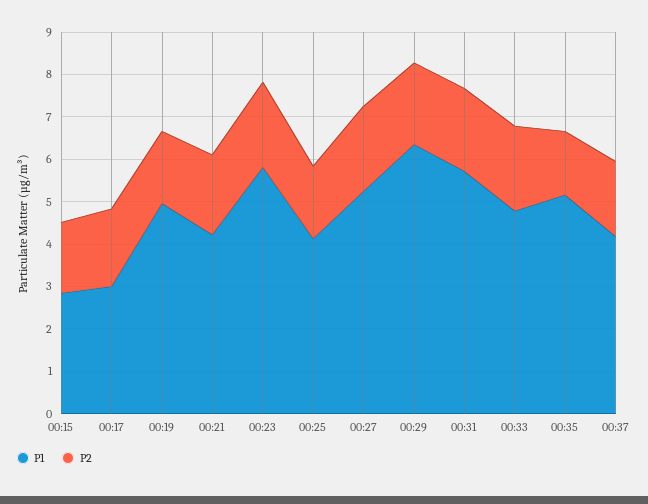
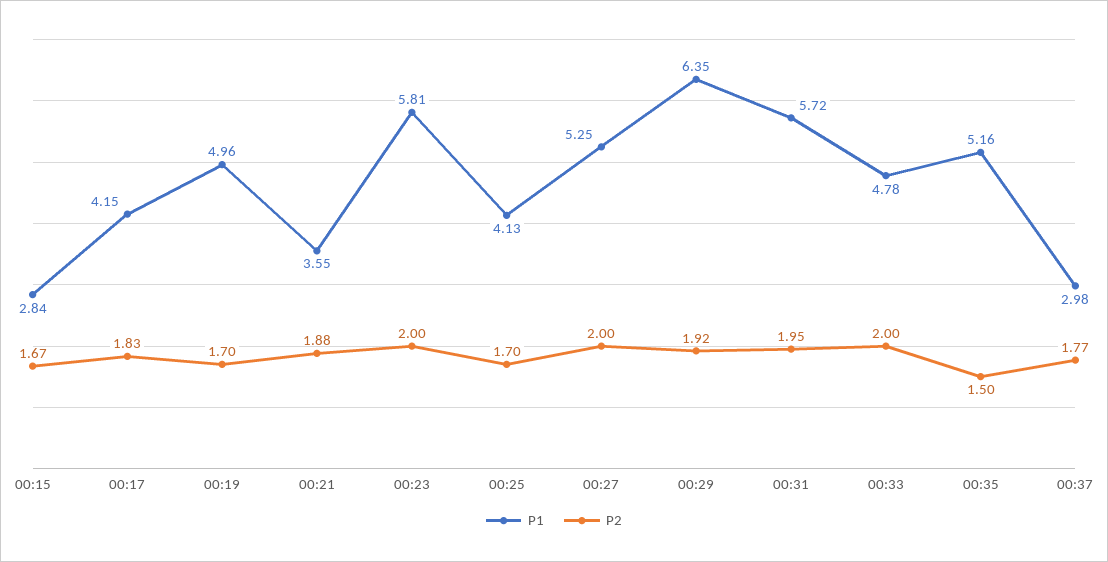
  {
    "P1": {
      "00:15": 2.84,
-     "00:17": 3,
+     "00:17": 4.15,
      "00:19": 4.96,
-     "00:21": 4.2,
+     "00:21": 3.55,
      "00:23": 5.81,
      "00:25": 4.13,
      "00:27": 5.25,
      "00:29": 6.35,
      "00:31": 5.72,
      "00:33": 4.78,
      "00:35": 5.16,
-     "00:37": 4.2
+     "00:37": 2.98
    },
    "P2": {
      "00:15": 1.67,
      "00:17": 1.83,
      "00:19": 1.7,
      "00:21": 1.88,
      "00:23": 2,
      "00:25": 1.7,
      "00:27": 2,
      "00:29": 1.92,
      "00:31": 1.95,
      "00:33": 2,
      "00:35": 1.5,
      "00:37": 1.77
    }
  }

